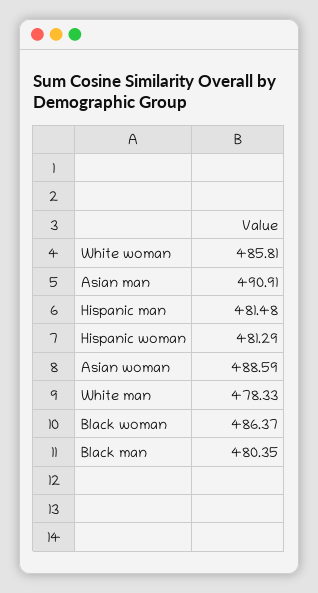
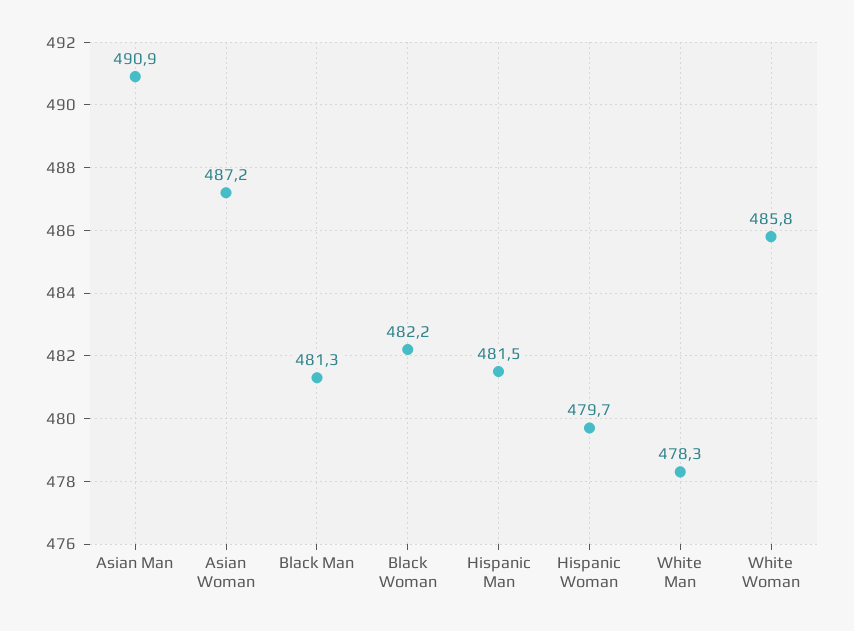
  {
    "White woman": 485.81,
    "Asian man": 490.91,
    "Hispanic man": 481.48,
-   "Hispanic woman": 481.29,
+   "Hispanic woman": 479.7,
-   "Asian woman": 488.59,
+   "Asian woman": 487.2,
    "White man": 478.33,
-   "Black woman": 486.37,
+   "Black woman": 482.2,
-   "Black man": 480.35
+   "Black man": 481.3
  }

